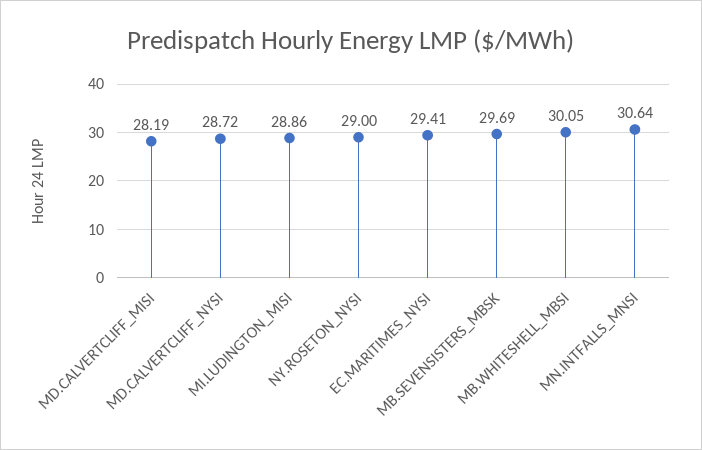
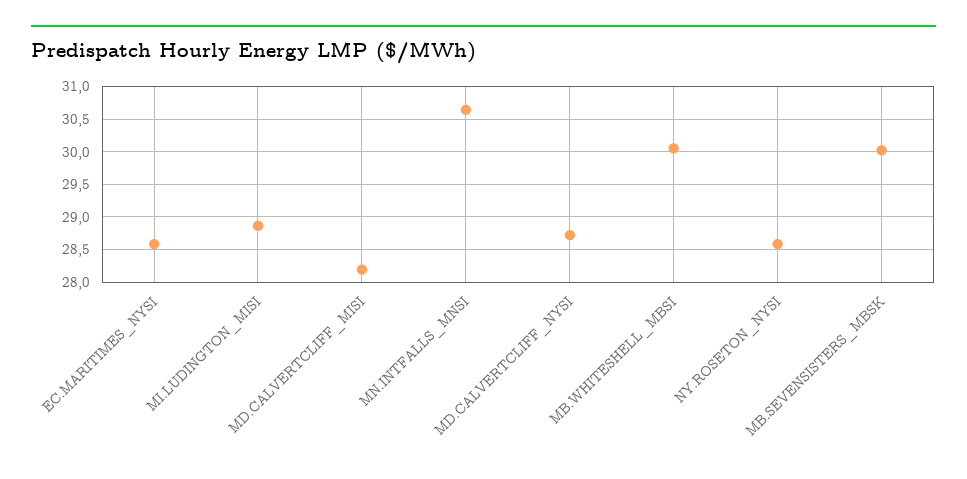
  {
    "MD.CALVERTCLIFF_MISI": 28.19,
    "MD.CALVERTCLIFF_NYSI": 28.72,
    "MI.LUDINGTON_MISI": 28.86,
-   "NY.ROSETON_NYSI": 29,
+   "NY.ROSETON_NYSI": 28.6,
-   "EC.MARITIMES_NYSI": 29.41,
+   "EC.MARITIMES_NYSI": 28.6,
-   "MB.SEVENSISTERS_MBSK": 29.69,
+   "MB.SEVENSISTERS_MBSK": 30,
    "MB.WHITESHELL_MBSI": 30.05,
    "MN.INTFALLS_MNSI": 30.64
  }

